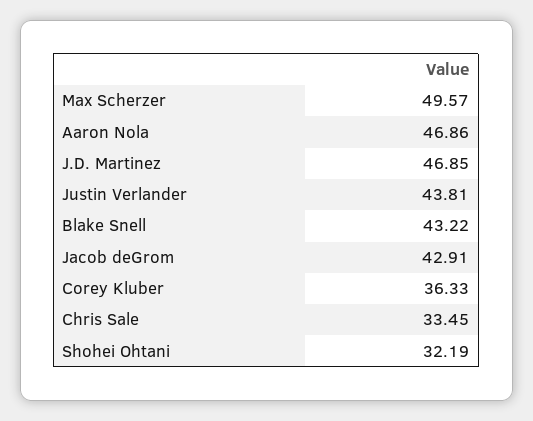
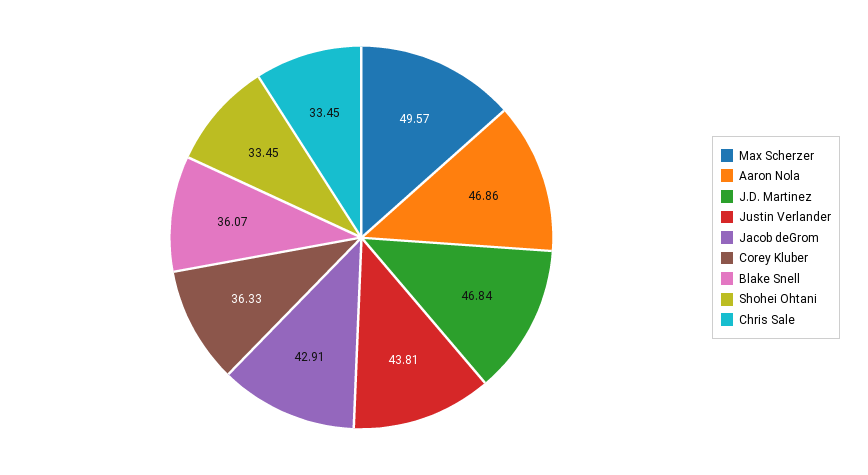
  {
    "Max Scherzer": 49.57,
    "Aaron Nola": 46.86,
-   "J.D. Martinez": 46.85,
+   "J.D. Martinez": 46.84,
    "Justin Verlander": 43.81,
-   "Blake Snell": 43.22,
+   "Blake Snell": 36.07,
    "Jacob deGrom": 42.91,
    "Corey Kluber": 36.33,
    "Chris Sale": 33.45,
-   "Shohei Ohtani": 32.19
+   "Shohei Ohtani": 33.45
  }

